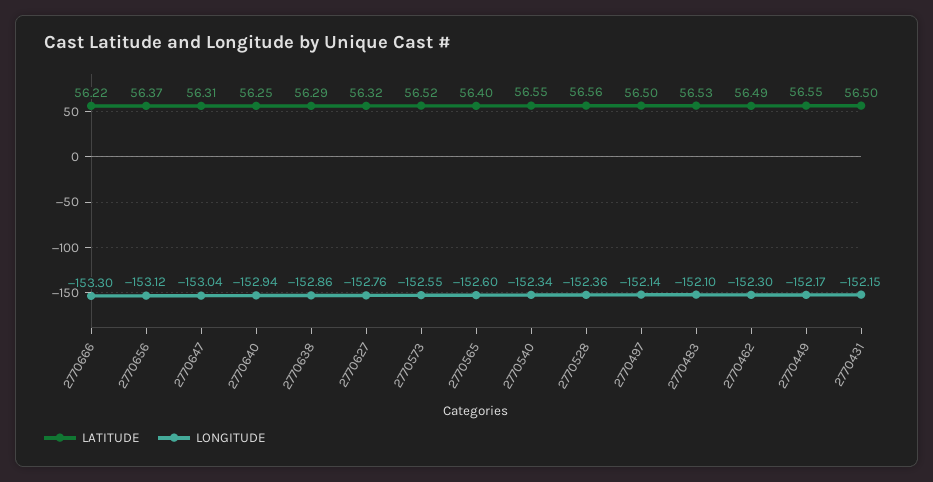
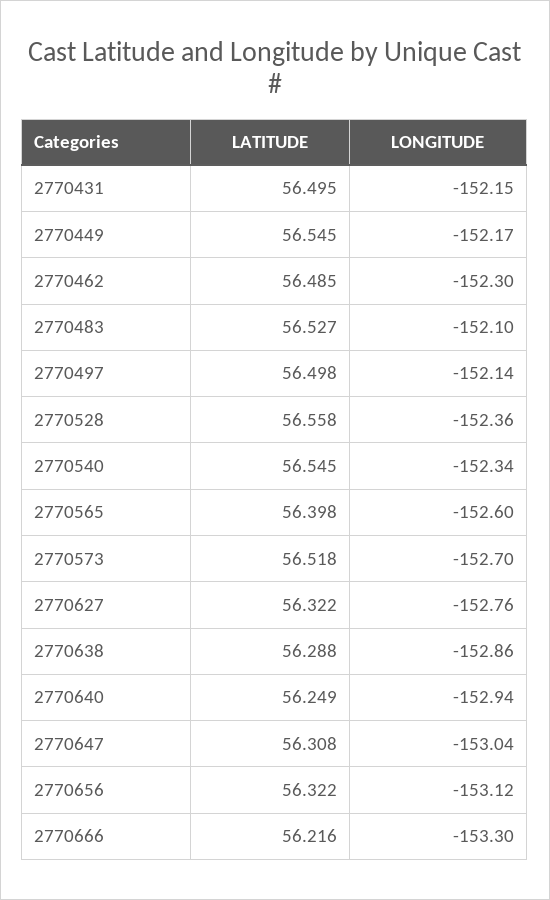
  {
    "LATITUDE": {
      "2770666": 56.216,
-     "2770656": 56.37,
+     "2770656": 56.322,
      "2770647": 56.308,
      "2770640": 56.249,
      "2770638": 56.288,
      "2770627": 56.322,
      "2770573": 56.518,
      "2770565": 56.398,
      "2770540": 56.545,
      "2770528": 56.558,
      "2770497": 56.498,
      "2770483": 56.527,
      "2770462": 56.485,
      "2770449": 56.545,
      "2770431": 56.495
    },
    "LONGITUDE": {
      "2770666": -153.3,
      "2770656": -153.12,
      "2770647": -153.04,
      "2770640": -152.94,
      "2770638": -152.86,
      "2770627": -152.76,
-     "2770573": -152.55,
+     "2770573": -152.7,
      "2770565": -152.6,
      "2770540": -152.34,
      "2770528": -152.36,
      "2770497": -152.14,
      "2770483": -152.1,
      "2770462": -152.3,
      "2770449": -152.17,
      "2770431": -152.15
    }
  }

